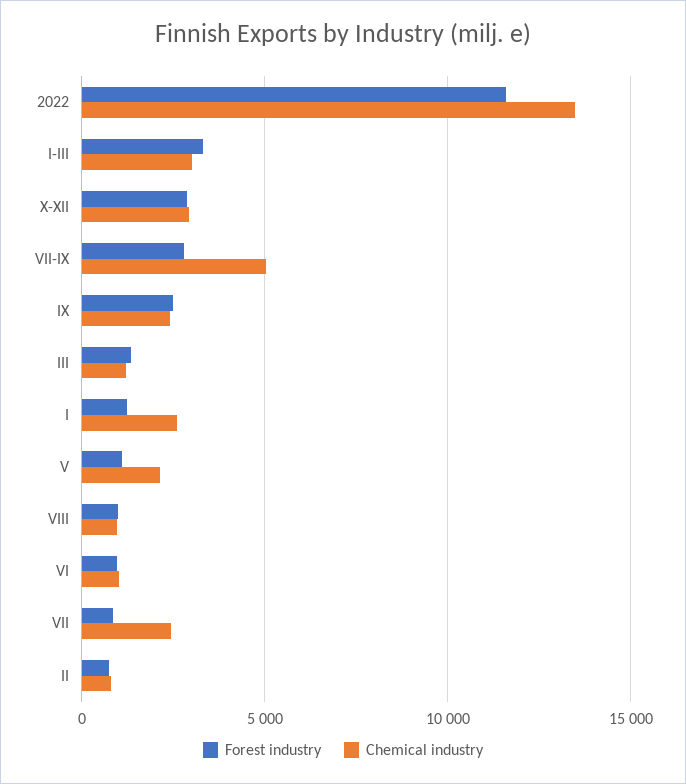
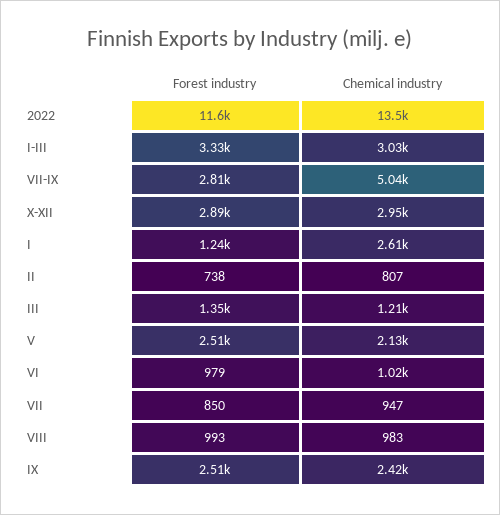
  {
    "Forest industry": {
      "2022": 11600,
      "I-III": 3330,
      "X-XII": 2890,
      "VII-IX": 2810,
      "IX": 2510,
      "III": 1350,
      "I": 1240,
-     "V": 1000,
+     "V": 2510,
      "VIII": 993,
      "VI": 979,
      "VII": 850,
      "II": 738
    },
    "Chemical industry": {
      "2022": 13500,
      "I-III": 3030,
      "X-XII": 2950,
      "VII-IX": 5040,
      "IX": 2420,
      "III": 1210,
      "I": 2610,
      "V": 2130,
      "VIII": 983,
      "VI": 1020,
-     "VII": 2500,
+     "VII": 947,
      "II": 807
    }
  }

